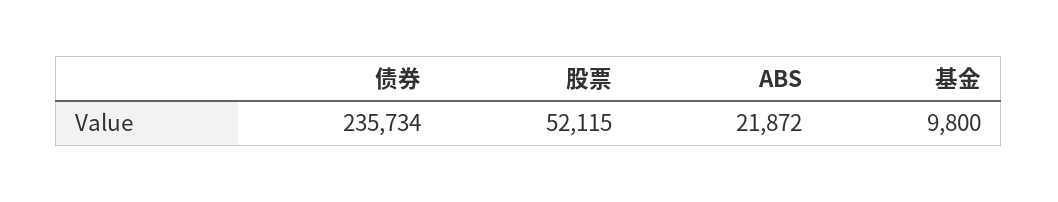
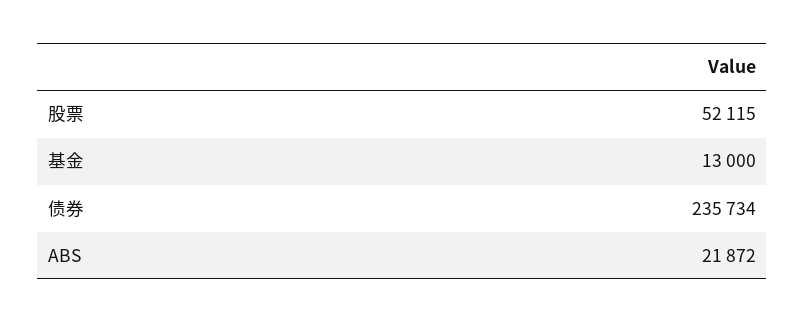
  {
    "债券": 235734,
    "股票": 52115,
    "ABS": 21872,
-   "基金": 9800
+   "基金": 13000
  }

